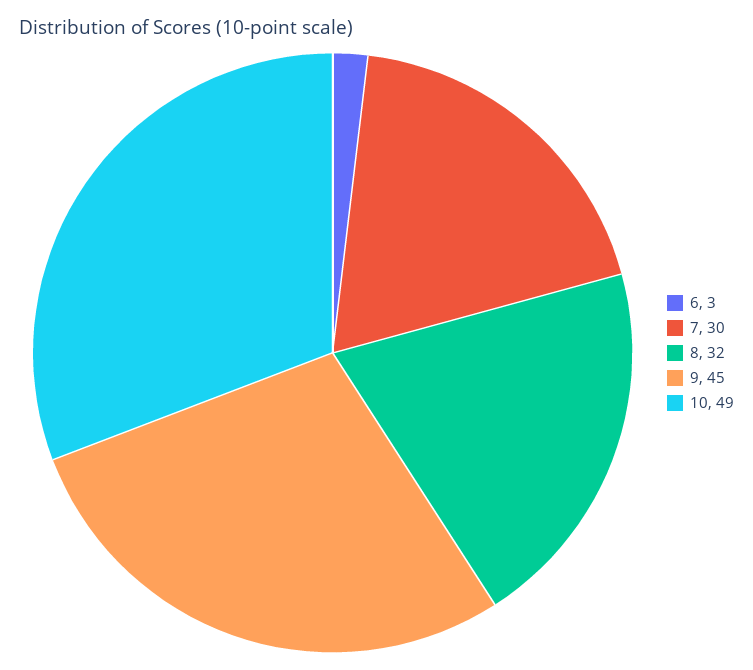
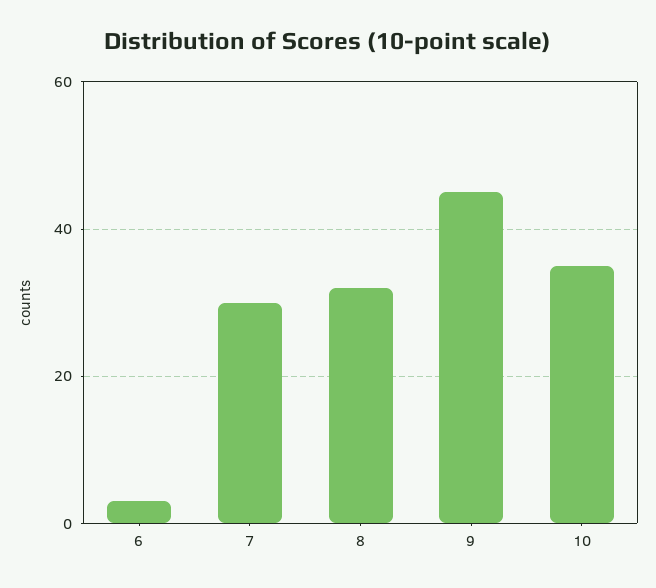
  {
    "6": 3,
    "7": 30,
    "8": 32,
    "9": 45,
-   "10": 49
+   "10": 35
  }

